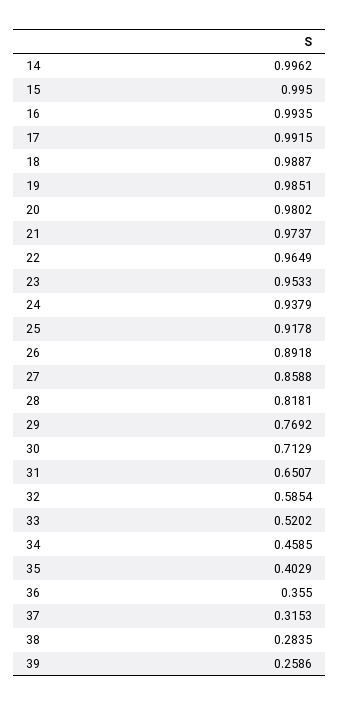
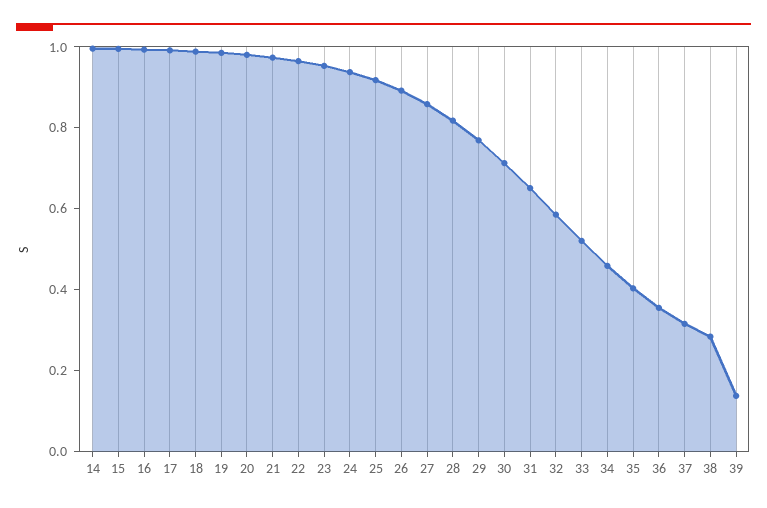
  {
    "14": 0.9962,
    "15": 0.995,
    "16": 0.9935,
    "17": 0.9915,
    "18": 0.9887,
    "19": 0.9851,
    "20": 0.9802,
    "21": 0.9737,
    "22": 0.9649,
    "23": 0.9533,
    "24": 0.9379,
    "25": 0.9178,
    "26": 0.8918,
    "27": 0.8588,
    "28": 0.8181,
    "29": 0.7692,
    "30": 0.7129,
    "31": 0.6507,
    "32": 0.5854,
    "33": 0.5202,
    "34": 0.4585,
    "35": 0.4029,
    "36": 0.355,
    "37": 0.3153,
    "38": 0.2835,
-   "39": 0.2586
+   "39": 0.15
  }

